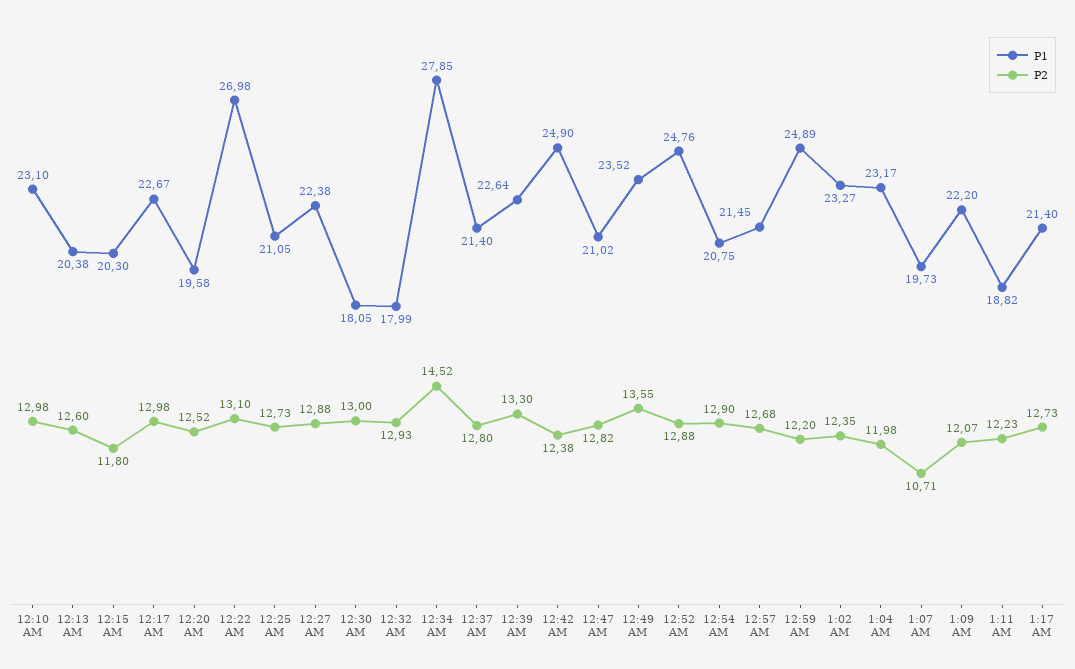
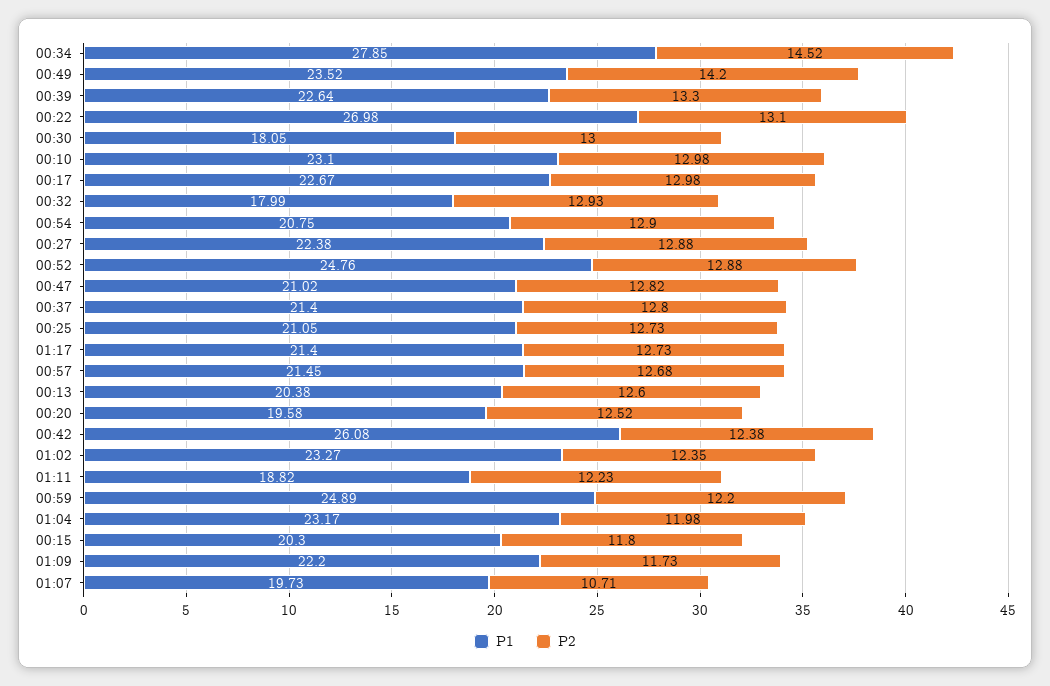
  {
    "P1": {
      "12:10 AM": 23.1,
      "12:13 AM": 20.38,
      "12:15 AM": 20.3,
      "12:17 AM": 22.67,
      "12:20 AM": 19.58,
      "12:22 AM": 26.98,
      "12:25 AM": 21.05,
      "12:27 AM": 22.38,
      "12:30 AM": 18.05,
      "12:32 AM": 17.99,
      "12:34 AM": 27.85,
      "12:37 AM": 21.4,
      "12:39 AM": 22.64,
-     "12:42 AM": 24.9,
+     "12:42 AM": 26.08,
      "12:47 AM": 21.02,
      "12:49 AM": 23.52,
      "12:52 AM": 24.76,
      "12:54 AM": 20.75,
      "12:57 AM": 21.45,
      "12:59 AM": 24.89,
      "1:02 AM": 23.27,
      "1:04 AM": 23.17,
      "1:07 AM": 19.73,
      "1:09 AM": 22.2,
      "1:11 AM": 18.82,
      "1:17 AM": 21.4
    },
    "P2": {
      "12:10 AM": 12.98,
      "12:13 AM": 12.6,
      "12:15 AM": 11.8,
      "12:17 AM": 12.98,
      "12:20 AM": 12.52,
      "12:22 AM": 13.1,
      "12:25 AM": 12.73,
      "12:27 AM": 12.88,
      "12:30 AM": 13,
      "12:32 AM": 12.93,
      "12:34 AM": 14.52,
      "12:37 AM": 12.8,
      "12:39 AM": 13.3,
      "12:42 AM": 12.38,
      "12:47 AM": 12.82,
-     "12:49 AM": 13.55,
+     "12:49 AM": 14.2,
      "12:52 AM": 12.88,
      "12:54 AM": 12.9,
      "12:57 AM": 12.68,
      "12:59 AM": 12.2,
      "1:02 AM": 12.35,
      "1:04 AM": 11.98,
      "1:07 AM": 10.71,
-     "1:09 AM": 12.07,
+     "1:09 AM": 11.73,
      "1:11 AM": 12.23,
      "1:17 AM": 12.73
    }
  }

